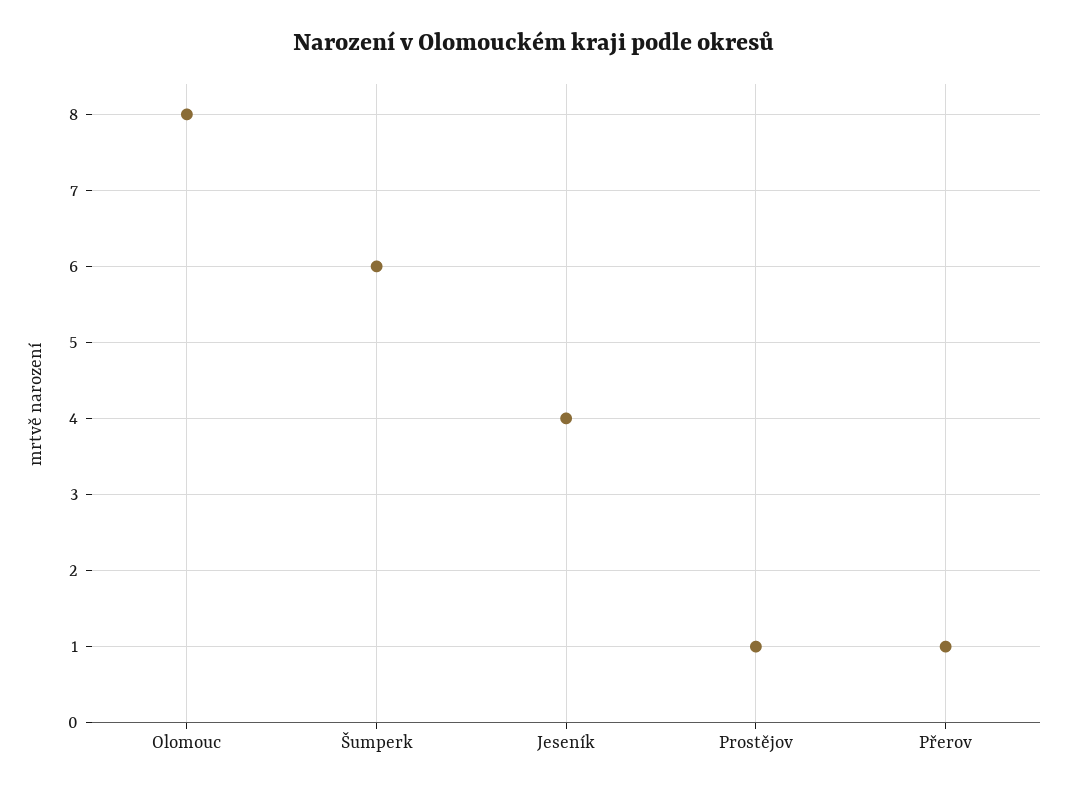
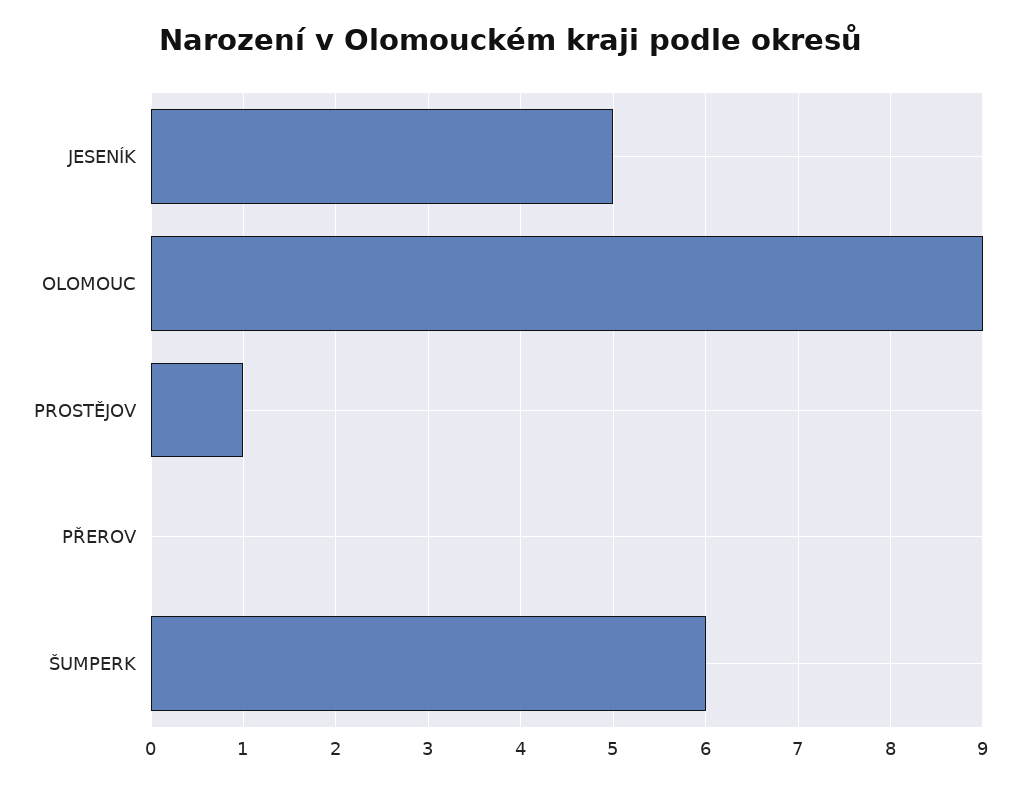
  {
-   "Olomouc": 8,
+   "Olomouc": 9,
    "Šumperk": 6,
-   "Jeseník": 4,
+   "Jeseník": 5,
    "Prostějov": 1,
-   "Přerov": 1
+   "Přerov": 0
  }

